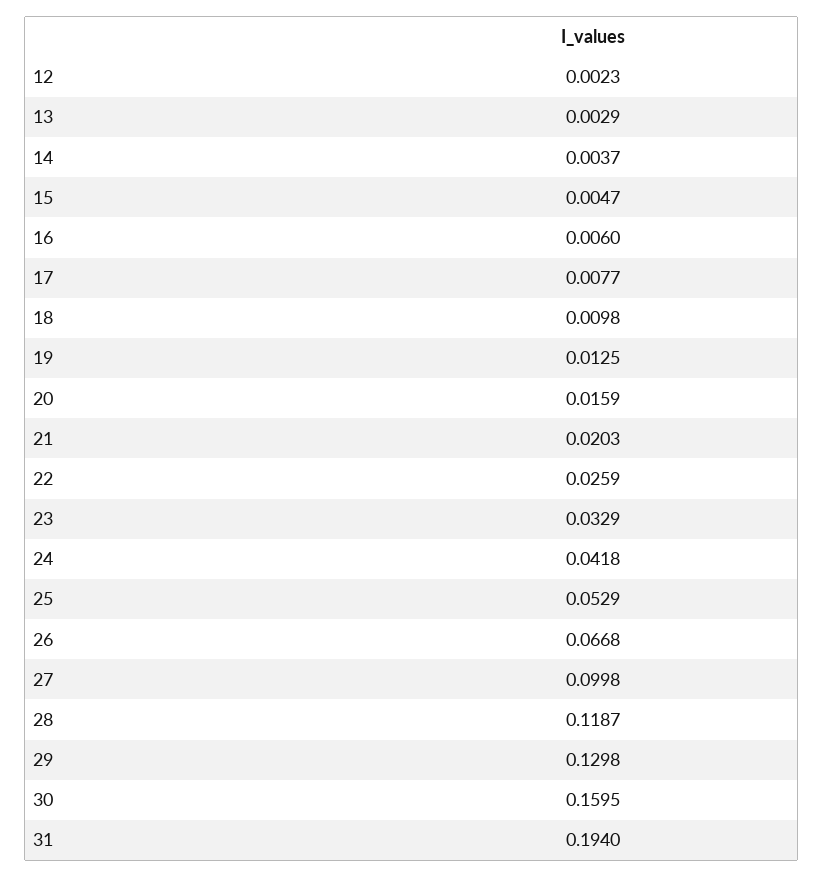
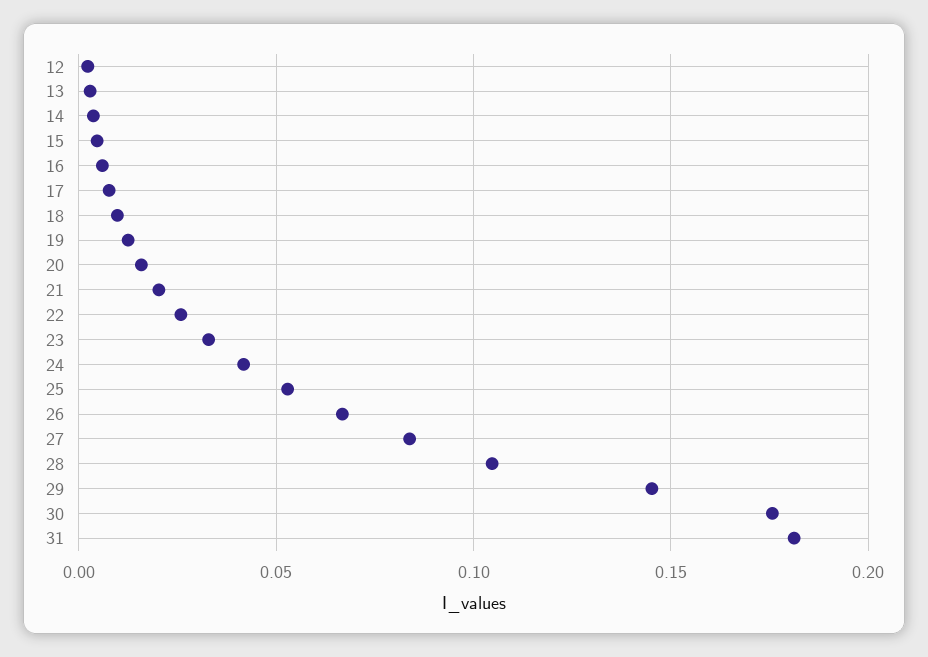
  {
    "12": 0.0023,
    "13": 0.0029,
    "14": 0.0037,
    "15": 0.0047,
    "16": 0.006,
    "17": 0.0077,
    "18": 0.0098,
    "19": 0.0125,
    "20": 0.0159,
    "21": 0.0203,
    "22": 0.0259,
    "23": 0.0329,
    "24": 0.0418,
    "25": 0.0529,
    "26": 0.0668,
-   "27": 0.0998,
+   "27": 0.085,
-   "28": 0.1187,
+   "28": 0.105,
-   "29": 0.1298,
+   "29": 0.145,
-   "30": 0.1595,
+   "30": 0.175,
-   "31": 0.194
+   "31": 0.18
  }

